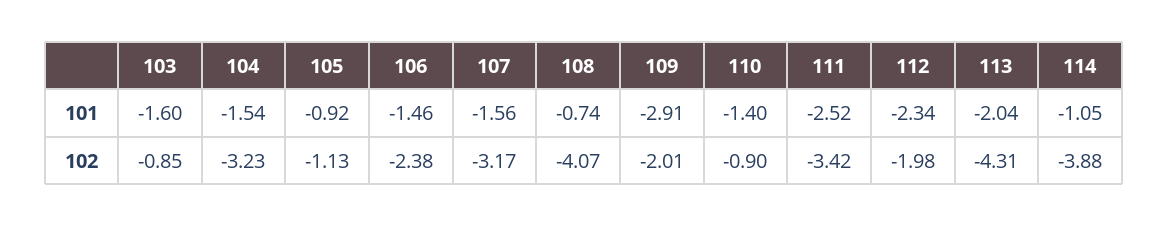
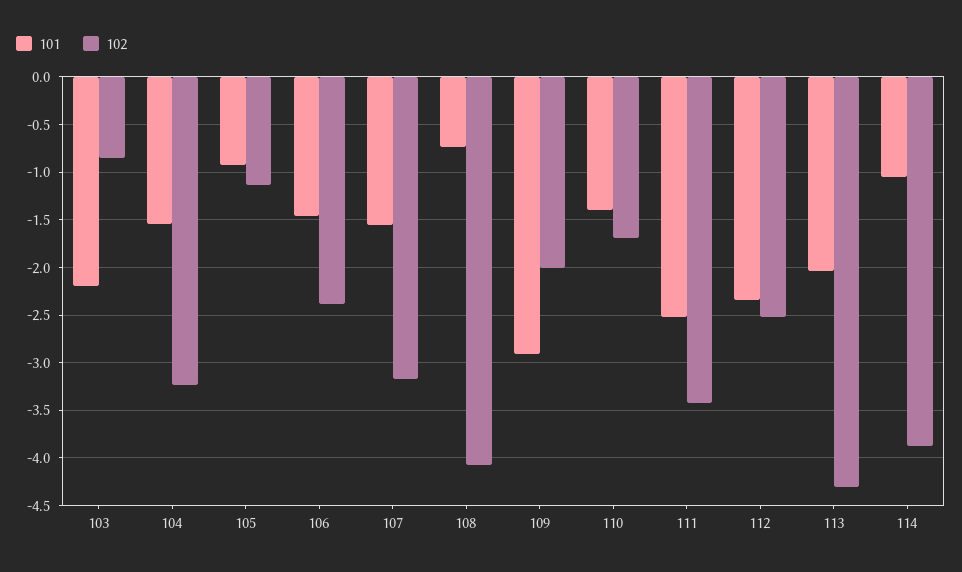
  {
    "101": {
-     "103": -1.6,
+     "103": -2.2,
      "104": -1.54,
      "105": -0.92,
      "106": -1.46,
      "107": -1.56,
      "108": -0.74,
      "109": -2.91,
      "110": -1.4,
      "111": -2.52,
      "112": -2.34,
      "113": -2.04,
      "114": -1.05
    },
    "102": {
      "103": -0.85,
      "104": -3.23,
      "105": -1.13,
      "106": -2.38,
      "107": -3.17,
      "108": -4.07,
      "109": -2.01,
-     "110": -0.9,
+     "110": -1.7,
      "111": -3.42,
-     "112": -1.98,
+     "112": -2.5,
      "113": -4.31,
      "114": -3.88
    }
  }

